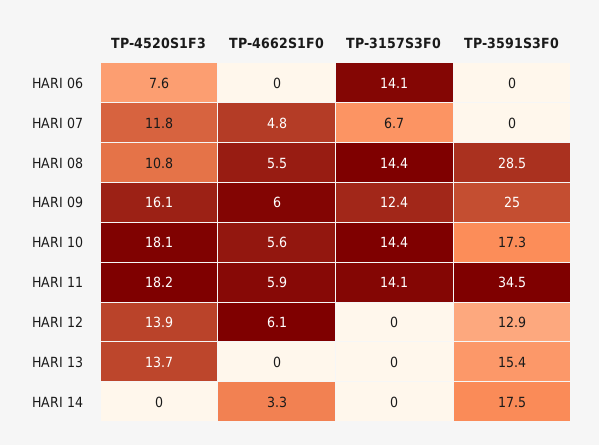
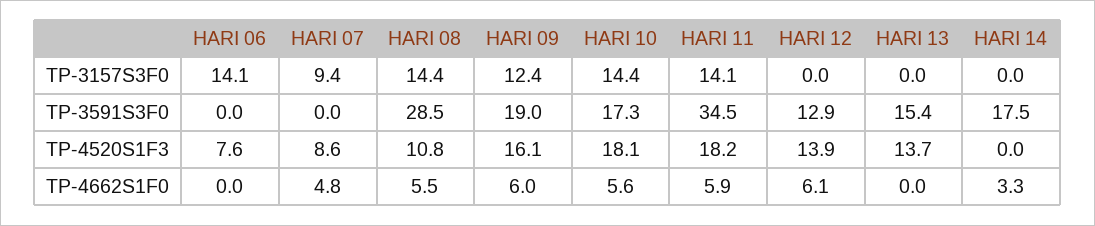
  {
    "TP-4520S1F3": {
      "HARI 06": 7.6,
-     "HARI 07": 11.8,
+     "HARI 07": 8.6,
      "HARI 08": 10.8,
      "HARI 09": 16.1,
      "HARI 10": 18.1,
      "HARI 11": 18.2,
      "HARI 12": 13.9,
      "HARI 13": 13.7,
      "HARI 14": 0
    },
    "TP-4662S1F0": {
      "HARI 06": 0,
      "HARI 07": 4.8,
      "HARI 08": 5.5,
      "HARI 09": 6,
      "HARI 10": 5.6,
      "HARI 11": 5.9,
      "HARI 12": 6.1,
      "HARI 13": 0,
      "HARI 14": 3.3
    },
    "TP-3157S3F0": {
      "HARI 06": 14.1,
-     "HARI 07": 6.7,
+     "HARI 07": 9.4,
      "HARI 08": 14.4,
      "HARI 09": 12.4,
      "HARI 10": 14.4,
      "HARI 11": 14.1,
      "HARI 12": 0,
      "HARI 13": 0,
      "HARI 14": 0
    },
    "TP-3591S3F0": {
      "HARI 06": 0,
      "HARI 07": 0,
      "HARI 08": 28.5,
-     "HARI 09": 25,
+     "HARI 09": 19,
      "HARI 10": 17.3,
      "HARI 11": 34.5,
      "HARI 12": 12.9,
      "HARI 13": 15.4,
      "HARI 14": 17.5
    }
  }

